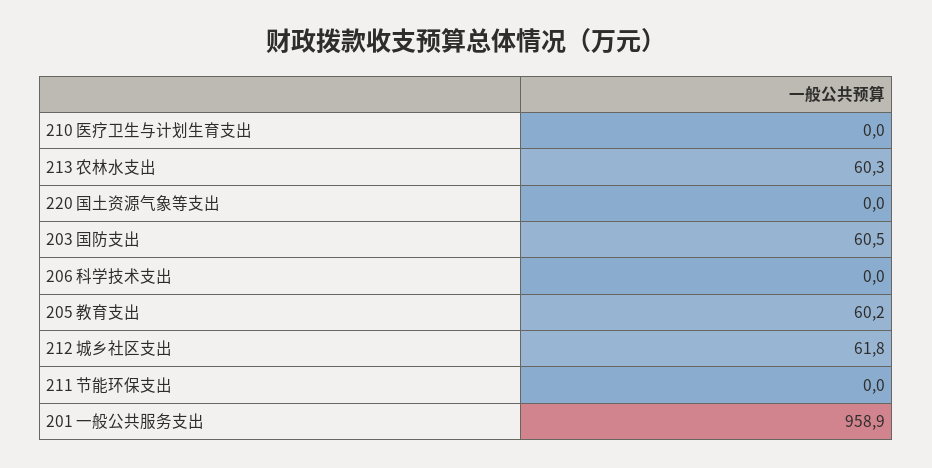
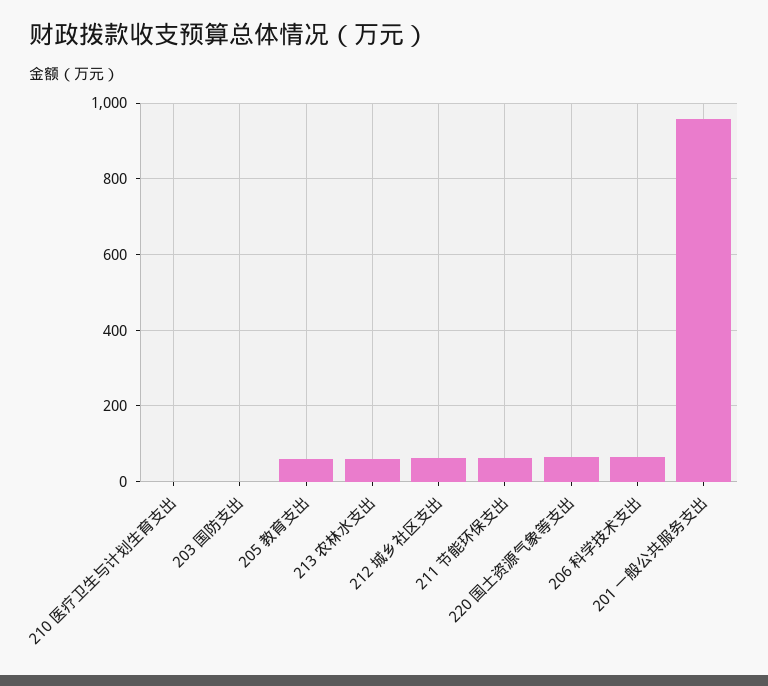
  {
    "210 医疗卫生与计划生育支出": 0,
    "213 农林水支出": 60.3,
-   "220 国土资源气象等支出": 0,
+   "220 国土资源气象等支出": 60,
-   "203 国防支出": 60.5,
+   "203 国防支出": 0,
-   "206 科学技术支出": 0,
+   "206 科学技术支出": 60,
    "205 教育支出": 60.2,
    "212 城乡社区支出": 61.8,
-   "211 节能环保支出": 0,
+   "211 节能环保支出": 60,
    "201 一般公共服务支出": 958.9
  }

